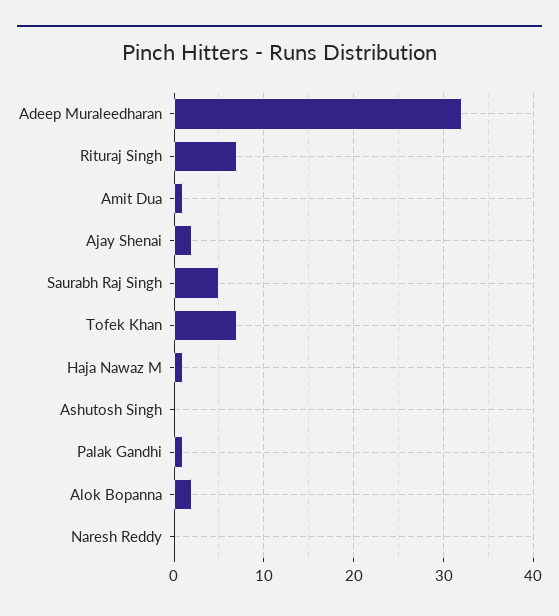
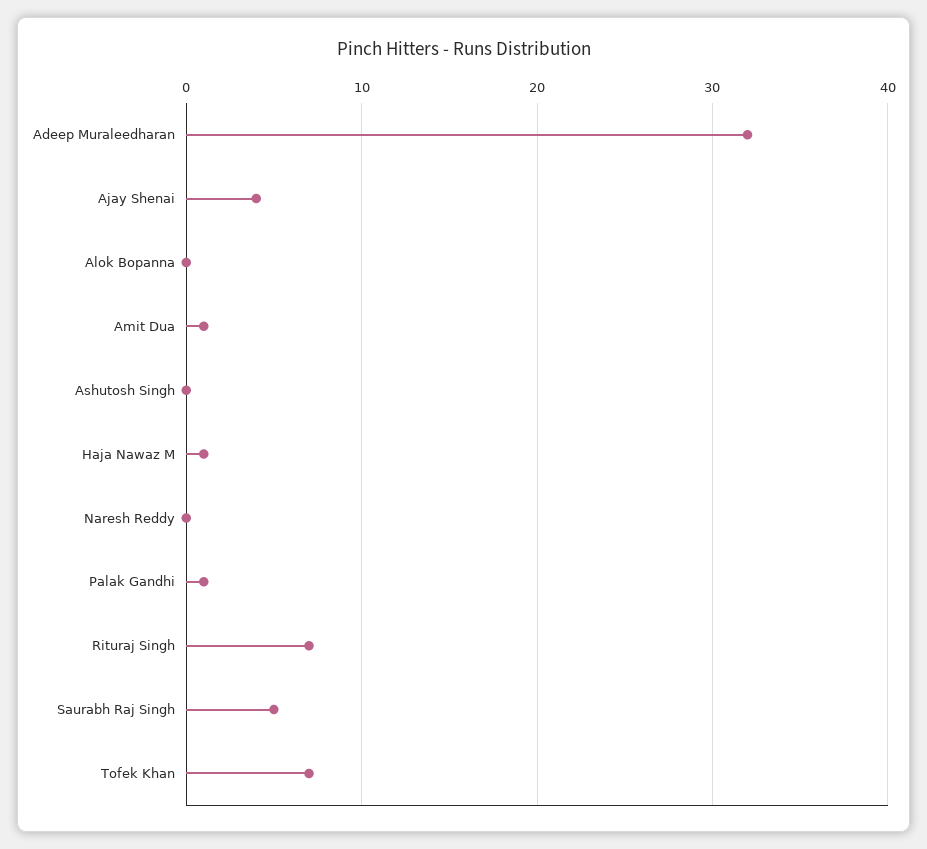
  {
    "Adeep Muraleedharan": 32,
    "Rituraj Singh": 7,
    "Amit Dua": 1,
-   "Ajay Shenai": 2,
+   "Ajay Shenai": 4,
    "Saurabh Raj Singh": 5,
    "Tofek Khan": 7,
    "Haja Nawaz M": 1,
    "Ashutosh Singh": 0,
    "Palak Gandhi": 1,
-   "Alok Bopanna": 2,
+   "Alok Bopanna": 0,
    "Naresh Reddy": 0
  }

